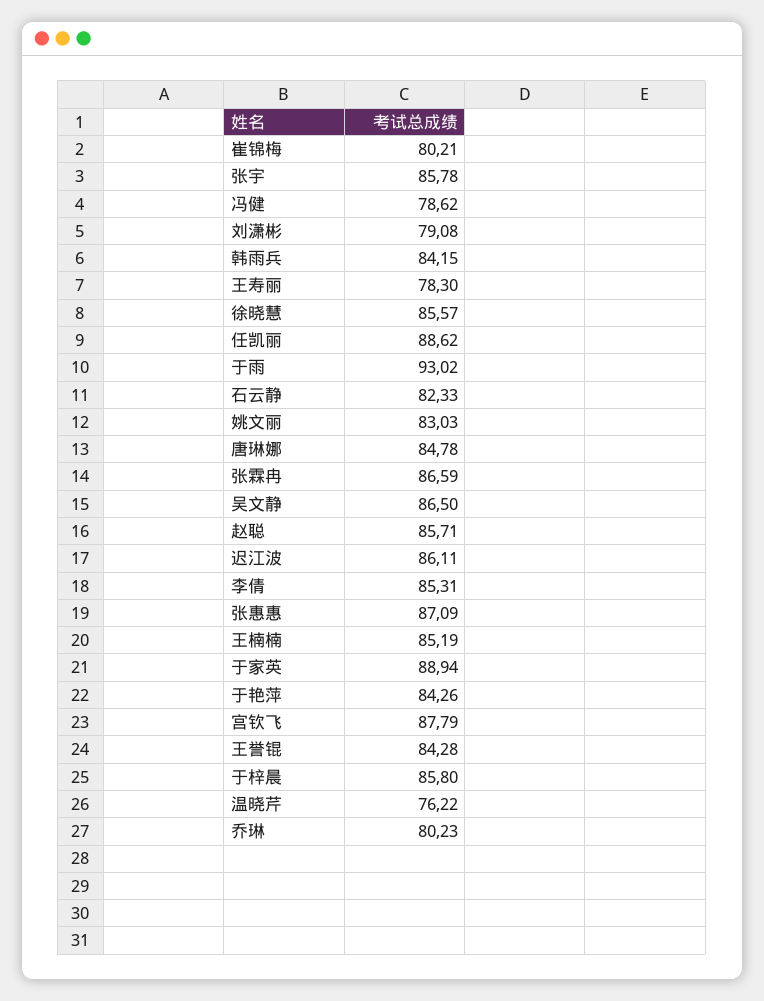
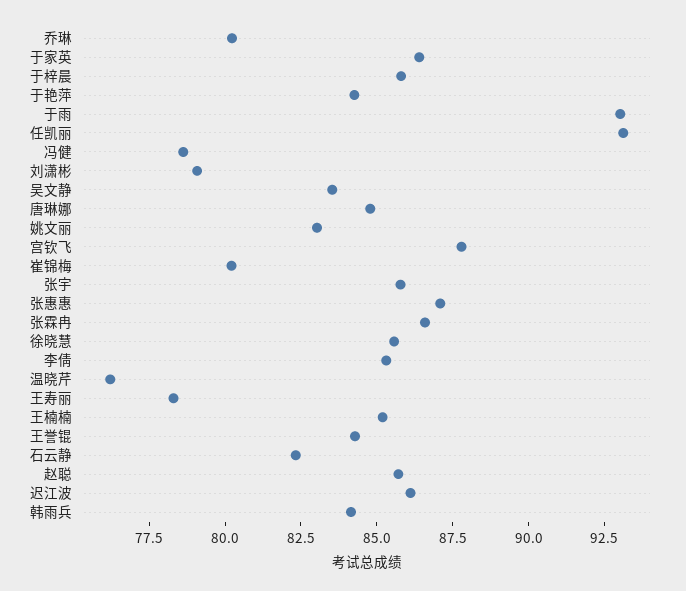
  {
    "崔锦梅": 80.21,
    "张宇": 85.78,
    "冯健": 78.62,
    "刘潇彬": 79.08,
    "韩雨兵": 84.15,
    "王寿丽": 78.3,
    "徐晓慧": 85.57,
-   "任凯丽": 88.62,
+   "任凯丽": 93,
    "于雨": 93.02,
    "石云静": 82.33,
    "姚文丽": 83.03,
    "唐琳娜": 84.78,
    "张霖冉": 86.59,
-   "吴文静": 86.5,
+   "吴文静": 83.5,
    "赵聪": 85.71,
    "迟江波": 86.11,
    "李倩": 85.31,
    "张惠惠": 87.09,
    "王楠楠": 85.19,
-   "于家英": 88.94,
+   "于家英": 86.5,
    "于艳萍": 84.26,
    "宫钦飞": 87.79,
    "王誉锟": 84.28,
    "于梓晨": 85.8,
    "温晓芹": 76.22,
    "乔琳": 80.23
  }

